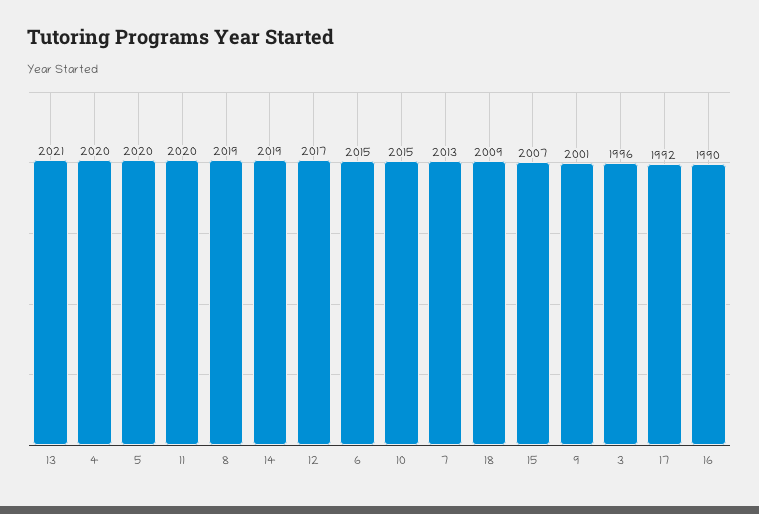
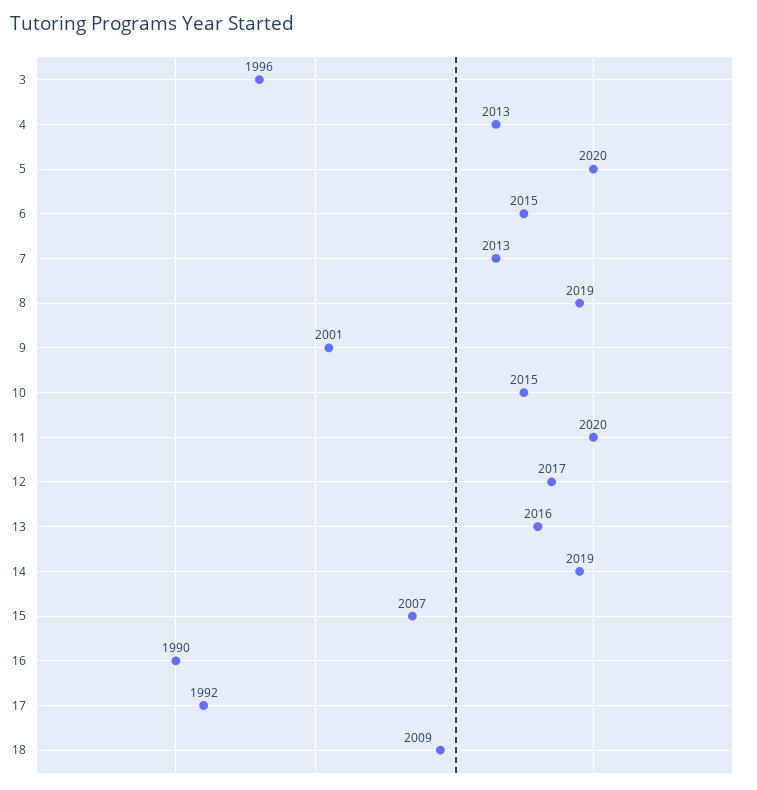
  {
-   "13": 2021,
+   "13": 2016,
-   "4": 2020,
+   "4": 2013,
    "5": 2020,
    "11": 2020,
    "8": 2019,
    "14": 2019,
    "12": 2017,
    "6": 2015,
    "10": 2015,
    "7": 2013,
    "18": 2009,
    "15": 2007,
    "9": 2001,
    "3": 1996,
    "17": 1992,
    "16": 1990
  }

